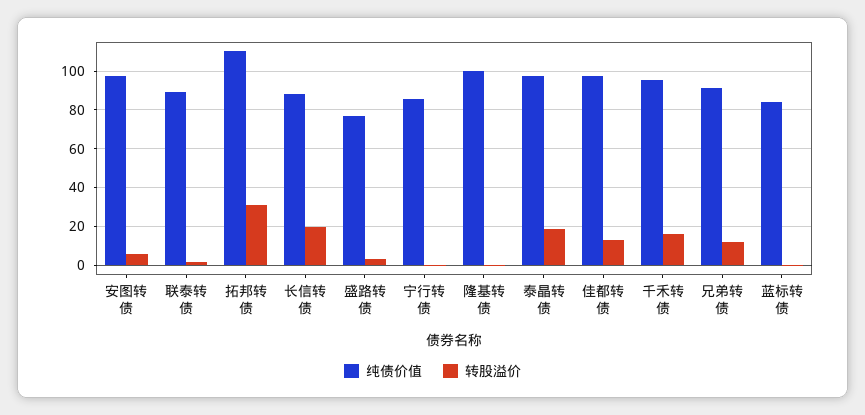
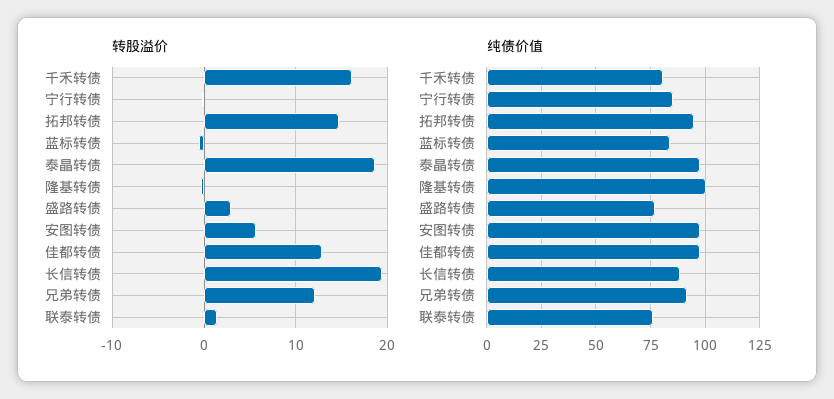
  {
    "纯债价值": {
      "安图转债": 100,
-     "联泰转债": 90,
+     "联泰转债": 75,
-     "拓邦转债": 110,
+     "拓邦转债": 95,
      "长信转债": 90,
      "盛路转债": 75,
      "宁行转债": 85,
      "隆基转债": 100,
      "泰晶转债": 100,
      "佳都转债": 100,
-     "千禾转债": 95,
+     "千禾转债": 80,
      "兄弟转债": 90,
      "蓝标转债": 85
    },
    "转股溢价": {
      "安图转债": 6,
      "联泰转债": 1,
-     "拓邦转债": 30,
+     "拓邦转债": 15,
      "长信转债": 19,
      "盛路转债": 3,
      "宁行转债": 0,
      "隆基转债": 0,
      "泰晶转债": 19,
      "佳都转债": 13,
      "千禾转债": 16,
      "兄弟转债": 12,
      "蓝标转债": -1
    }
  }

